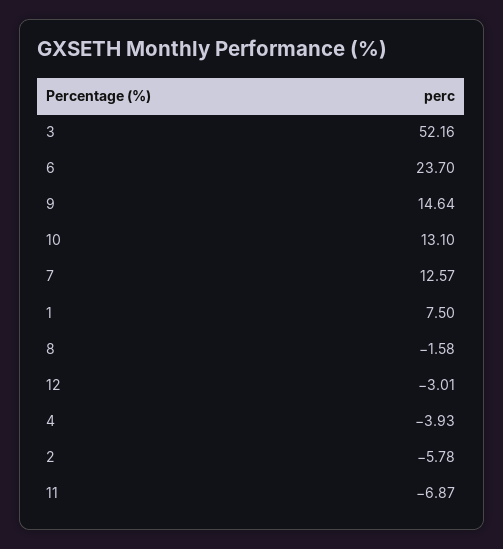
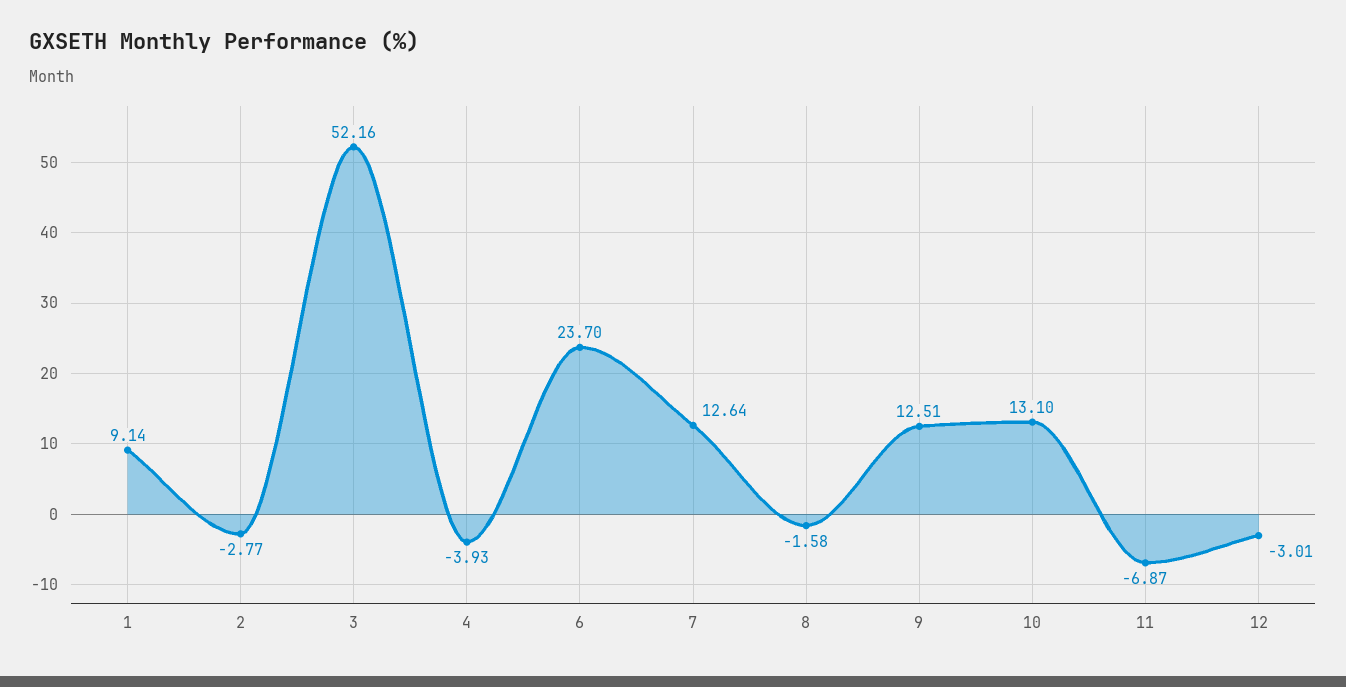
  {
    "3": 52.16,
    "6": 23.7,
-   "9": 14.64,
+   "9": 12.51,
    "10": 13.1,
-   "7": 12.57,
+   "7": 12.64,
-   "1": 7.5,
+   "1": 9.14,
    "8": -1.58,
    "12": -3.01,
    "4": -3.93,
-   "2": -5.78,
+   "2": -2.77,
    "11": -6.87
  }

